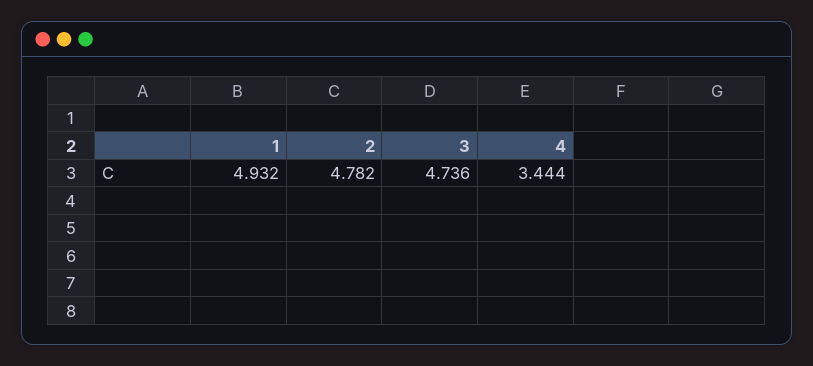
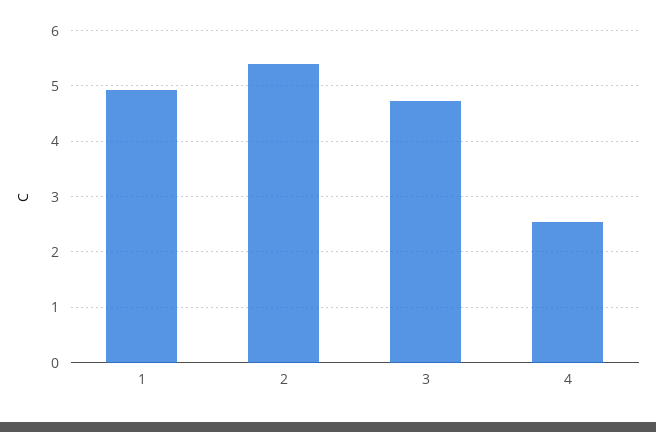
  {
    "1": 4.932,
-   "2": 4.782,
+   "2": 5.4,
    "3": 4.736,
-   "4": 3.444
+   "4": 2.6
  }

